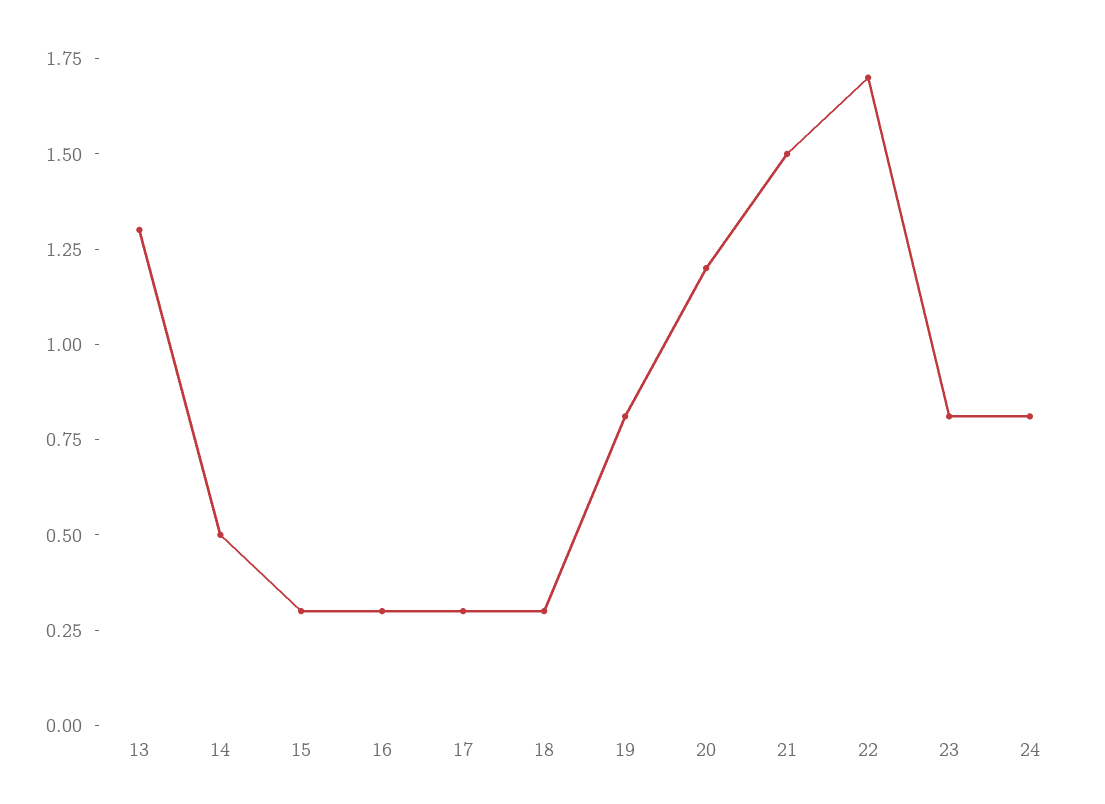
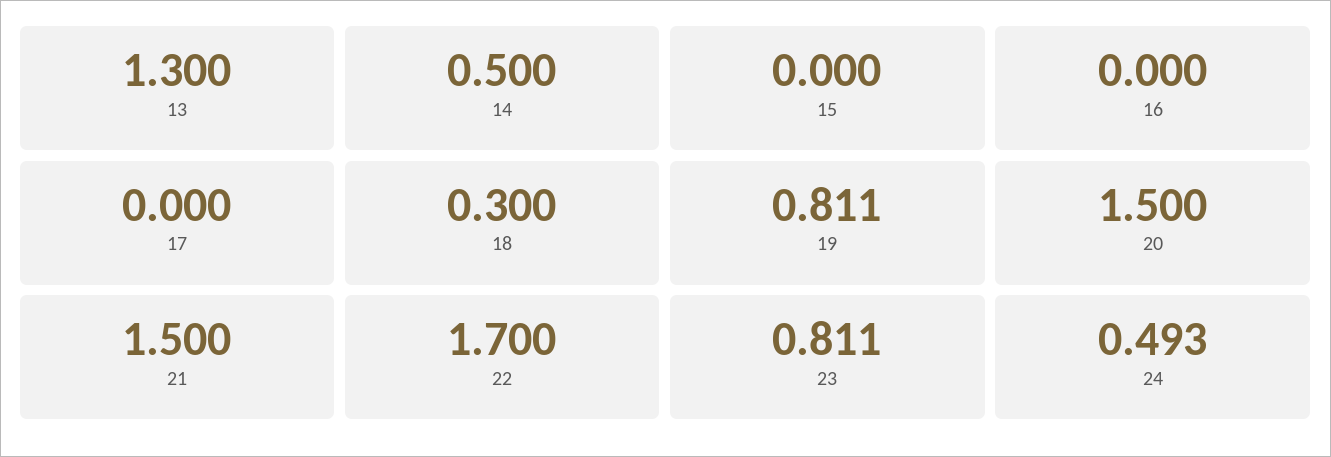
  {
    "13": 1.3,
    "14": 0.5,
-   "15": 0.3,
+   "15": 0,
-   "16": 0.3,
+   "16": 0,
-   "17": 0.3,
+   "17": 0,
    "18": 0.3,
    "19": 0.811,
-   "20": 1.2,
+   "20": 1.5,
    "21": 1.5,
    "22": 1.7,
    "23": 0.811,
-   "24": 0.8
+   "24": 0.493
  }

